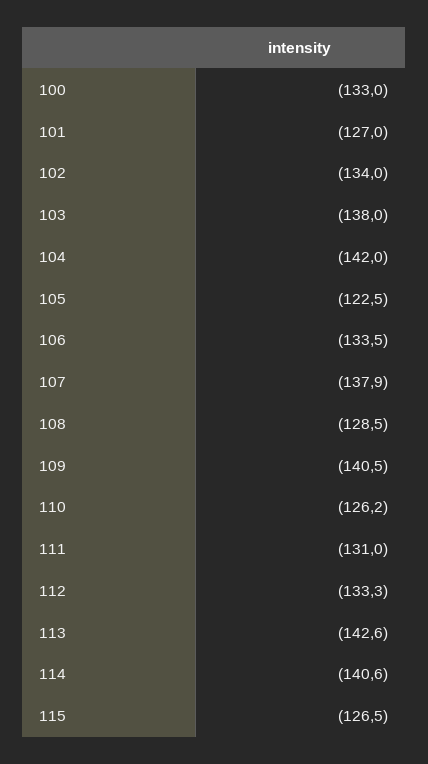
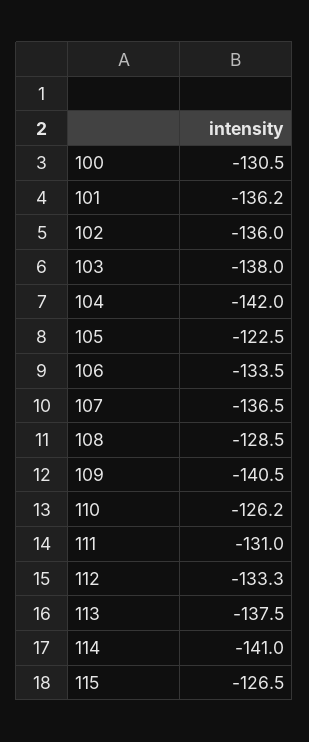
  {
-   "100": -133,
+   "100": -130.5,
-   "101": -127,
+   "101": -136.2,
-   "102": -134,
+   "102": -136,
    "103": -138,
    "104": -142,
    "105": -122.5,
    "106": -133.5,
-   "107": -137.9,
+   "107": -136.5,
    "108": -128.5,
    "109": -140.5,
    "110": -126.2,
    "111": -131,
    "112": -133.3,
-   "113": -142.6,
+   "113": -137.5,
-   "114": -140.6,
+   "114": -141,
    "115": -126.5
  }

